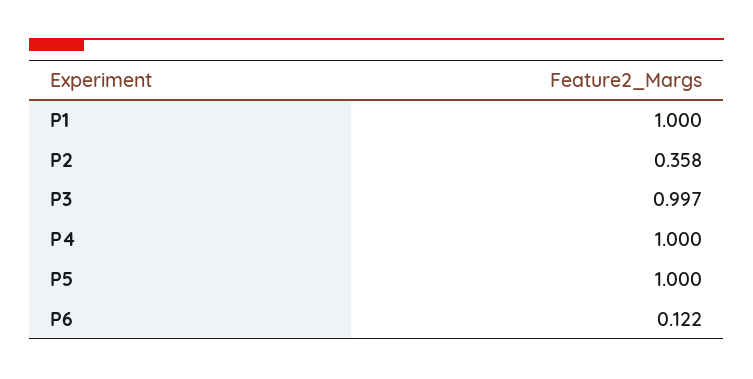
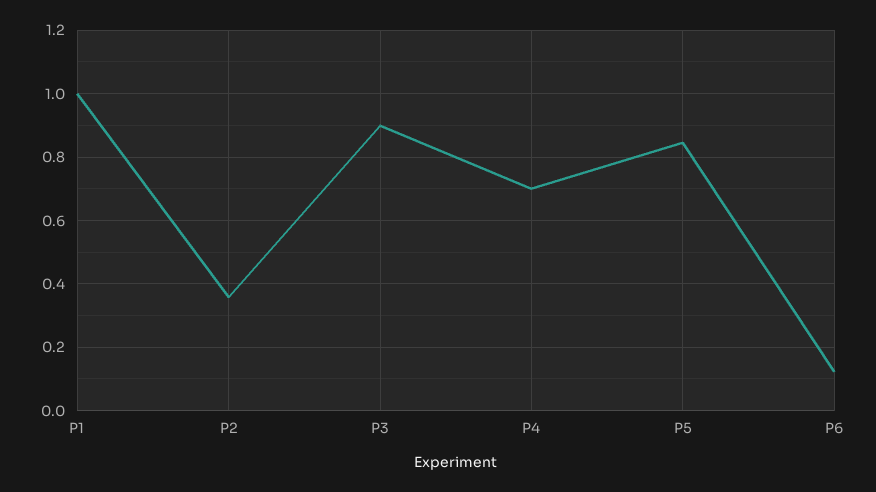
  {
    "P1": 1,
    "P2": 0.358,
-   "P3": 0.997,
+   "P3": 0.9,
-   "P4": 1,
+   "P4": 0.7,
-   "P5": 1,
+   "P5": 0.84,
    "P6": 0.122
  }

